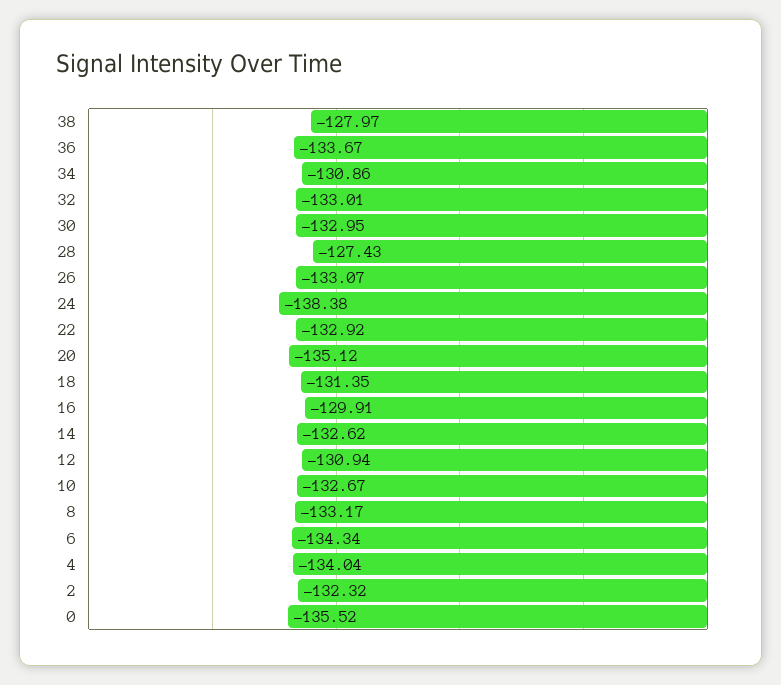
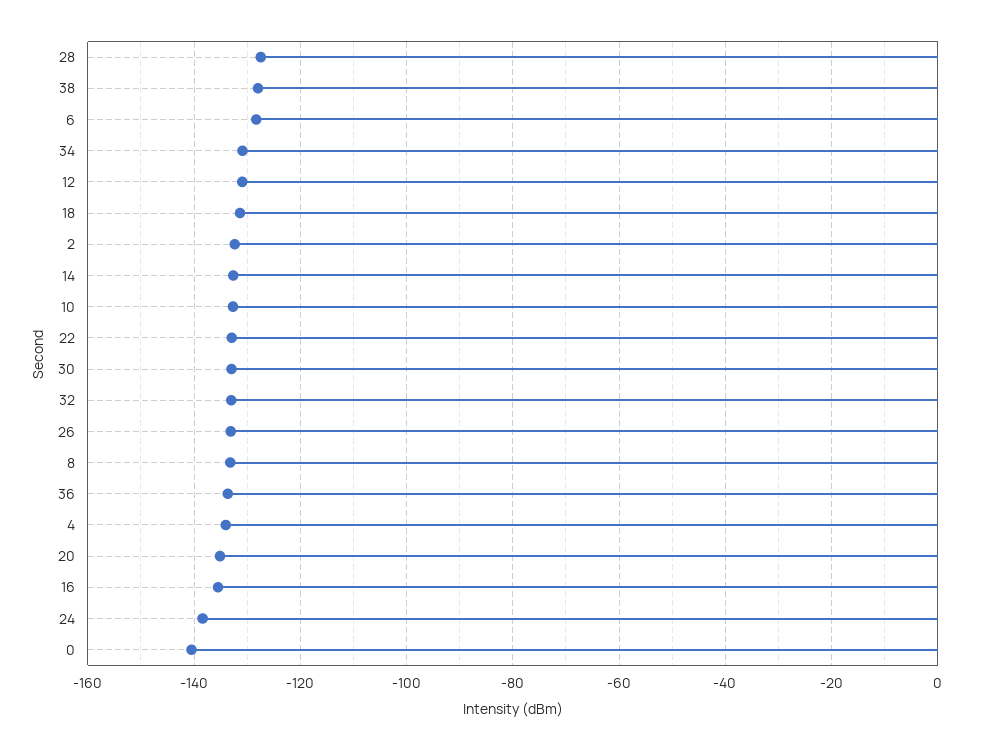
  {
    "38": -127.97,
    "36": -133.67,
    "34": -130.86,
    "32": -133.01,
    "30": -132.95,
    "28": -127.43,
    "26": -133.07,
    "24": -138.38,
    "22": -132.92,
    "20": -135.12,
    "18": -131.35,
-   "16": -129.91,
+   "16": -136,
    "14": -132.62,
    "12": -130.94,
    "10": -132.67,
    "8": -133.17,
-   "6": -134.34,
+   "6": -128,
    "4": -134.04,
    "2": -132.32,
-   "0": -135.52
+   "0": -140
  }

